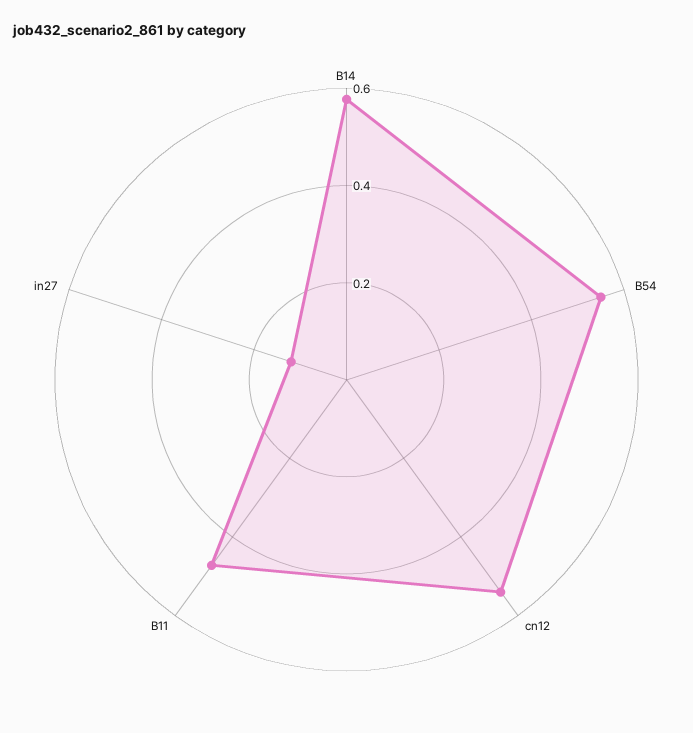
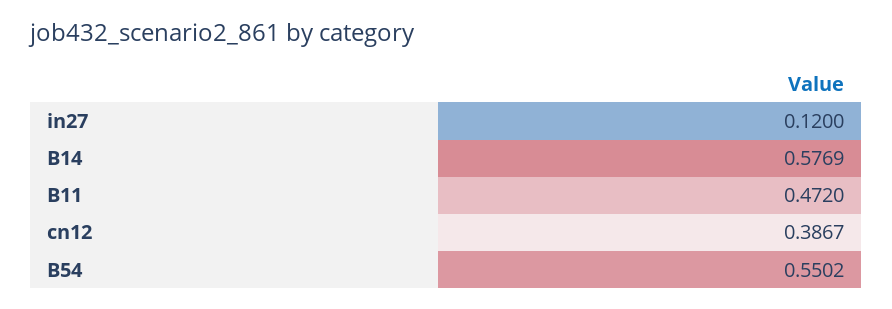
  {
    "B14": 0.5769,
    "B54": 0.5502,
-   "cn12": 0.55,
+   "cn12": 0.3867,
    "B11": 0.472,
    "in27": 0.12
  }

